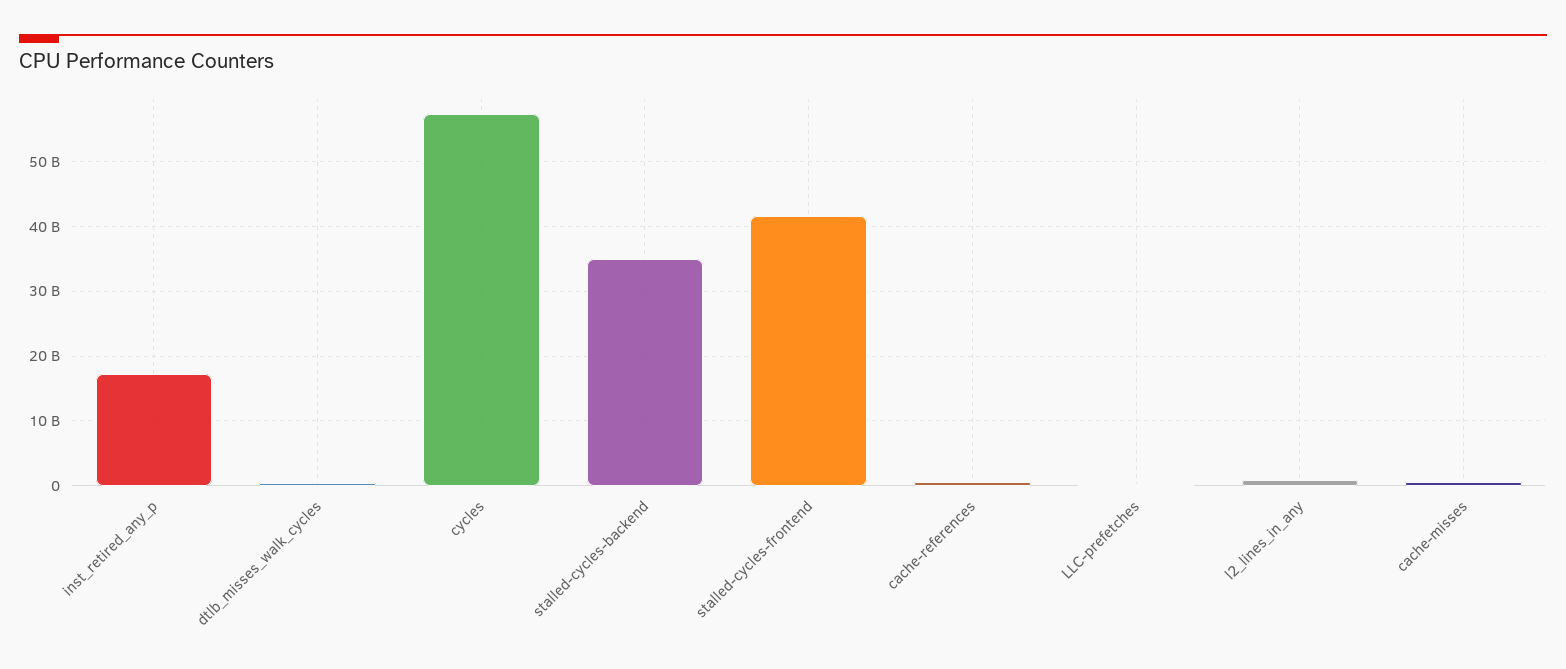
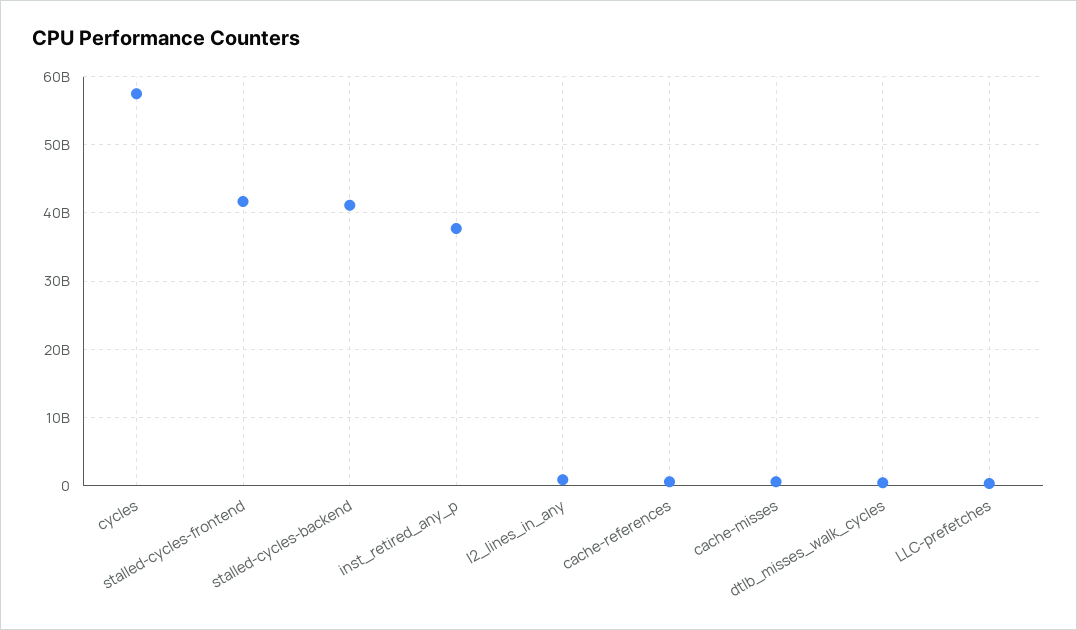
  {
-   "inst_retired_any_p": 17000000000,
+   "inst_retired_any_p": 38000000000,
    "dtlb_misses_walk_cycles": 0,
    "cycles": 57000000000,
-   "stalled-cycles-backend": 35000000000,
+   "stalled-cycles-backend": 41000000000,
    "stalled-cycles-frontend": 42000000000,
    "cache-references": 1000000000,
    "LLC-prefetches": 0,
    "l2_lines_in_any": 1000000000,
    "cache-misses": 1000000000
  }

